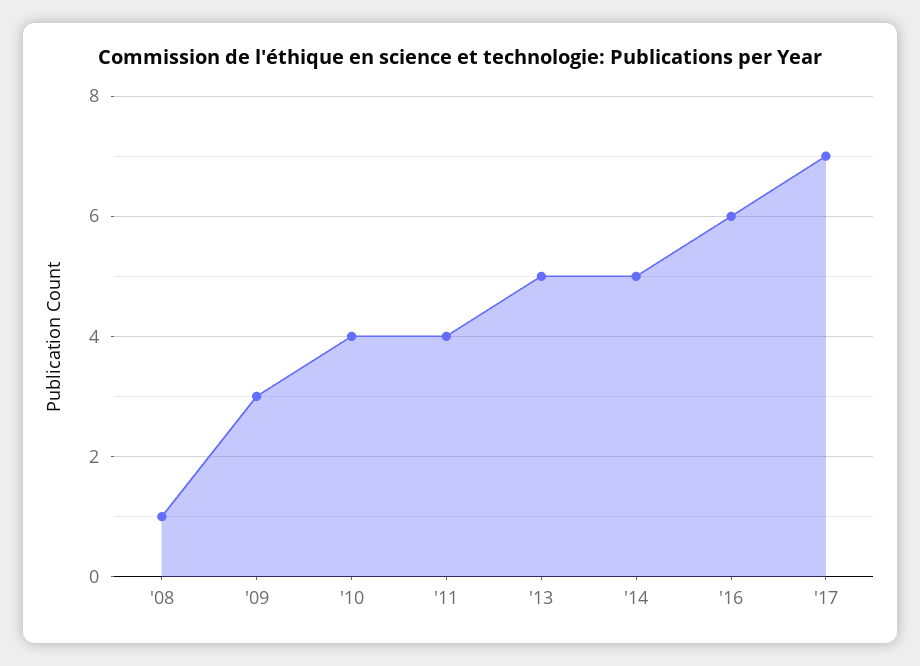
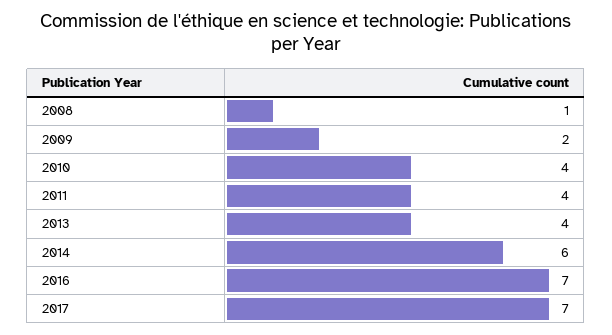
  {
    "'08": 1,
-   "'09": 3,
+   "'09": 2,
    "'10": 4,
    "'11": 4,
-   "'13": 5,
+   "'13": 4,
-   "'14": 5,
+   "'14": 6,
-   "'16": 6,
+   "'16": 7,
    "'17": 7
  }

